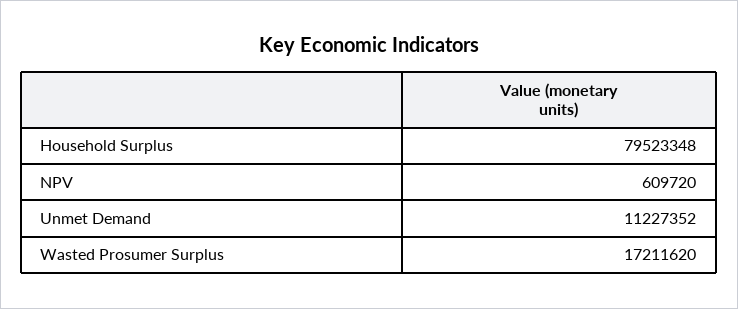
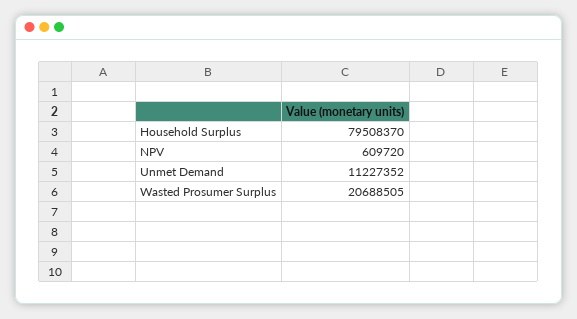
  {
-   "Household Surplus": 79523348,
+   "Household Surplus": 79508370,
    "NPV": 609720,
    "Unmet Demand": 11227352,
-   "Wasted Prosumer Surplus": 17211620
+   "Wasted Prosumer Surplus": 20688505
  }

